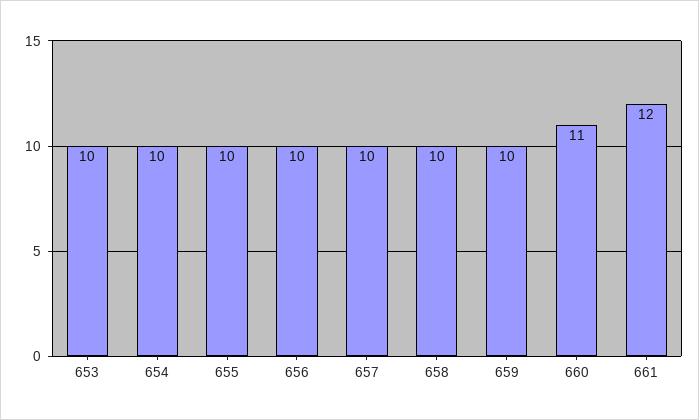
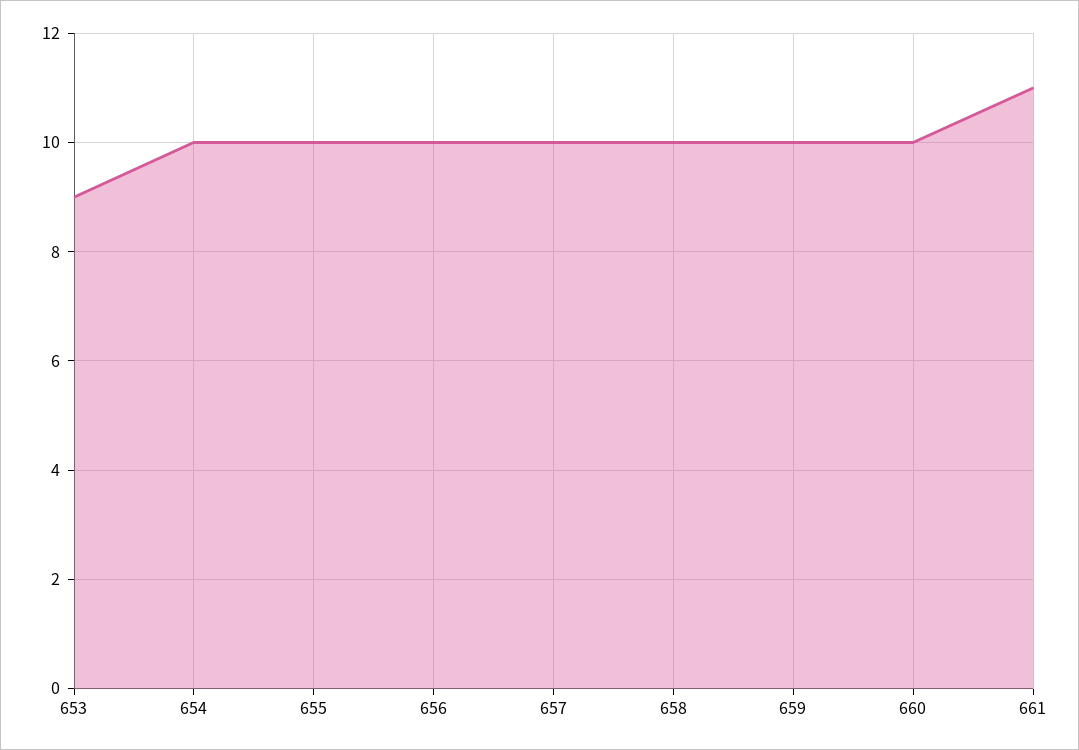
  {
-   "653": 10,
+   "653": 9,
    "654": 10,
    "655": 10,
    "656": 10,
    "657": 10,
    "658": 10,
    "659": 10,
-   "660": 11,
+   "660": 10,
-   "661": 12
+   "661": 11
  }

